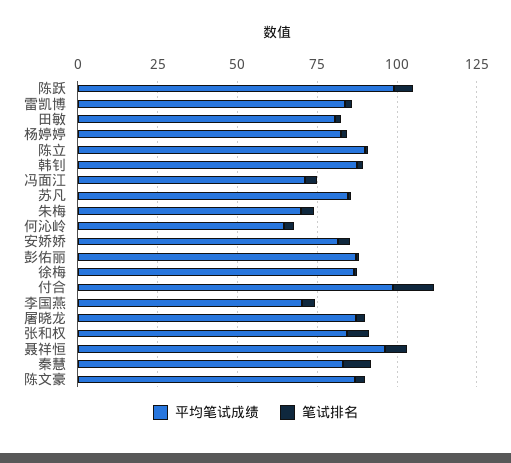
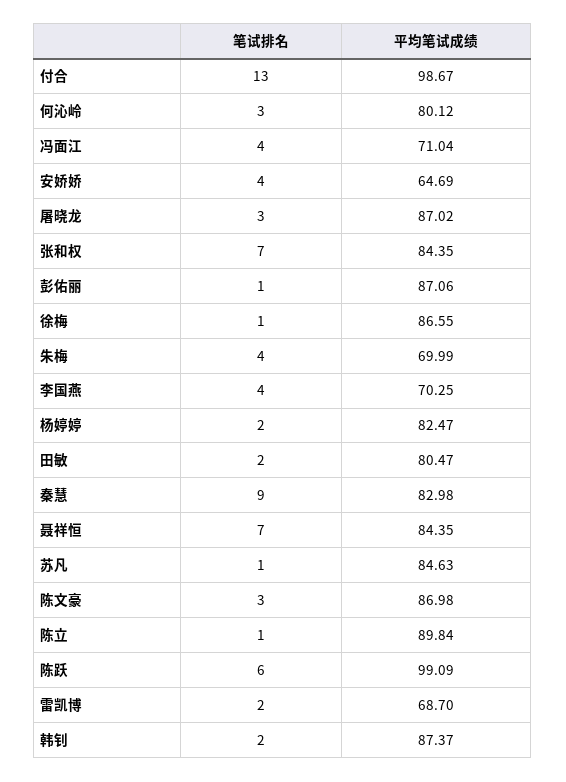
  {
    "平均笔试成绩": {
      "陈跃": 99.09,
-     "雷凯博": 85,
+     "雷凯博": 68.7,
      "田敏": 80.47,
      "杨婷婷": 82.47,
      "陈立": 89.84,
      "韩钊": 87.37,
      "冯面江": 71.04,
      "苏凡": 84.63,
      "朱梅": 69.99,
-     "何沁岭": 65,
+     "何沁岭": 80.12,
-     "安娇娇": 80,
+     "安娇娇": 64.69,
      "彭佑丽": 87.06,
      "徐梅": 86.55,
      "付合": 98.67,
      "李国燕": 70.25,
      "屠晓龙": 87.02,
      "张和权": 84.35,
-     "聂祥恒": 95,
+     "聂祥恒": 84.35,
      "秦慧": 82.98,
      "陈文豪": 86.98
    },
    "笔试排名": {
      "陈跃": 6,
      "雷凯博": 2,
      "田敏": 2,
      "杨婷婷": 2,
      "陈立": 1,
      "韩钊": 2,
      "冯面江": 4,
      "苏凡": 1,
      "朱梅": 4,
      "何沁岭": 3,
      "安娇娇": 4,
      "彭佑丽": 1,
      "徐梅": 1,
      "付合": 13,
      "李国燕": 4,
      "屠晓龙": 3,
      "张和权": 7,
      "聂祥恒": 7,
      "秦慧": 9,
      "陈文豪": 3
    }
  }

